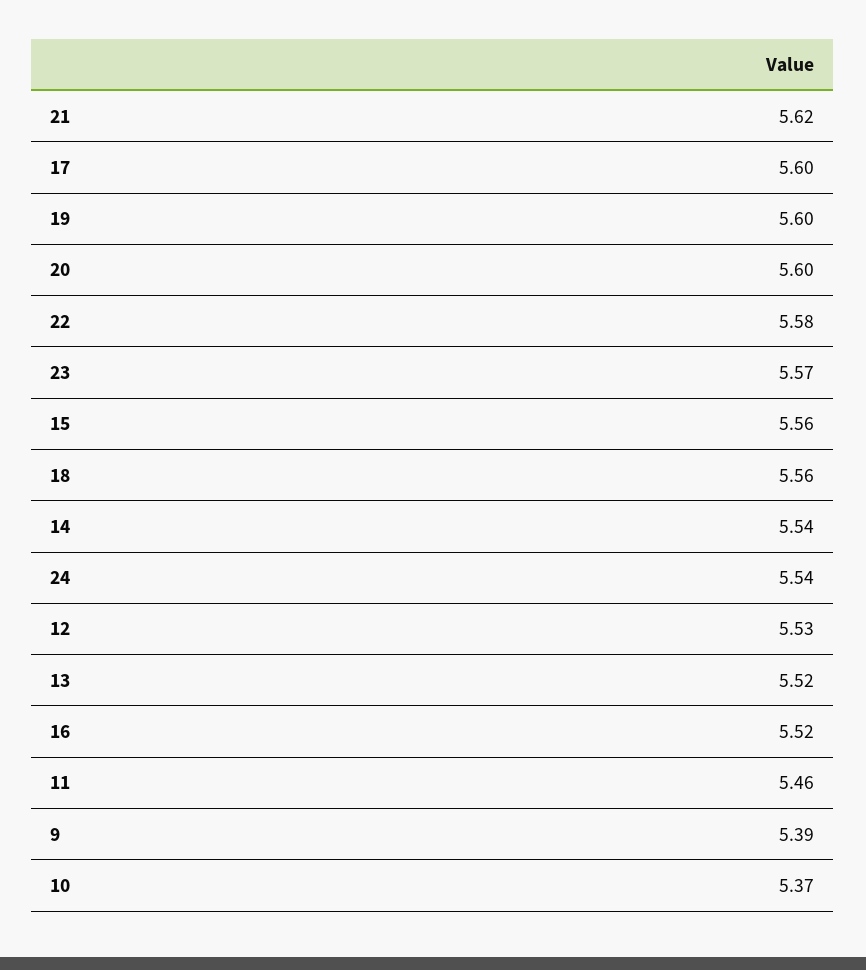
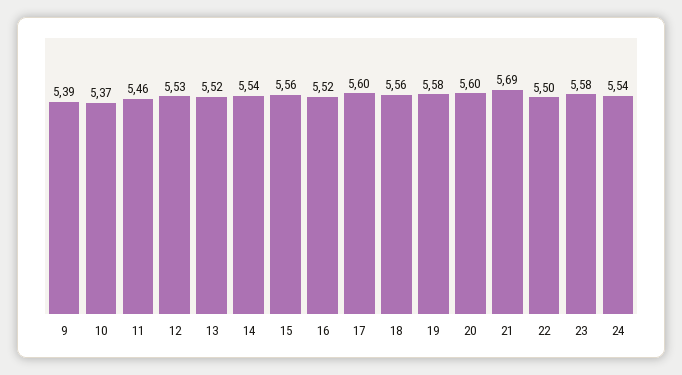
  {
-   "21": 5.62,
+   "21": 5.69,
    "17": 5.6,
-   "19": 5.6,
+   "19": 5.58,
    "20": 5.6,
-   "22": 5.58,
+   "22": 5.5,
-   "23": 5.57,
+   "23": 5.58,
    "15": 5.56,
    "18": 5.56,
    "14": 5.54,
    "24": 5.54,
    "12": 5.53,
    "13": 5.52,
    "16": 5.52,
    "11": 5.46,
    "9": 5.39,
    "10": 5.37
  }

